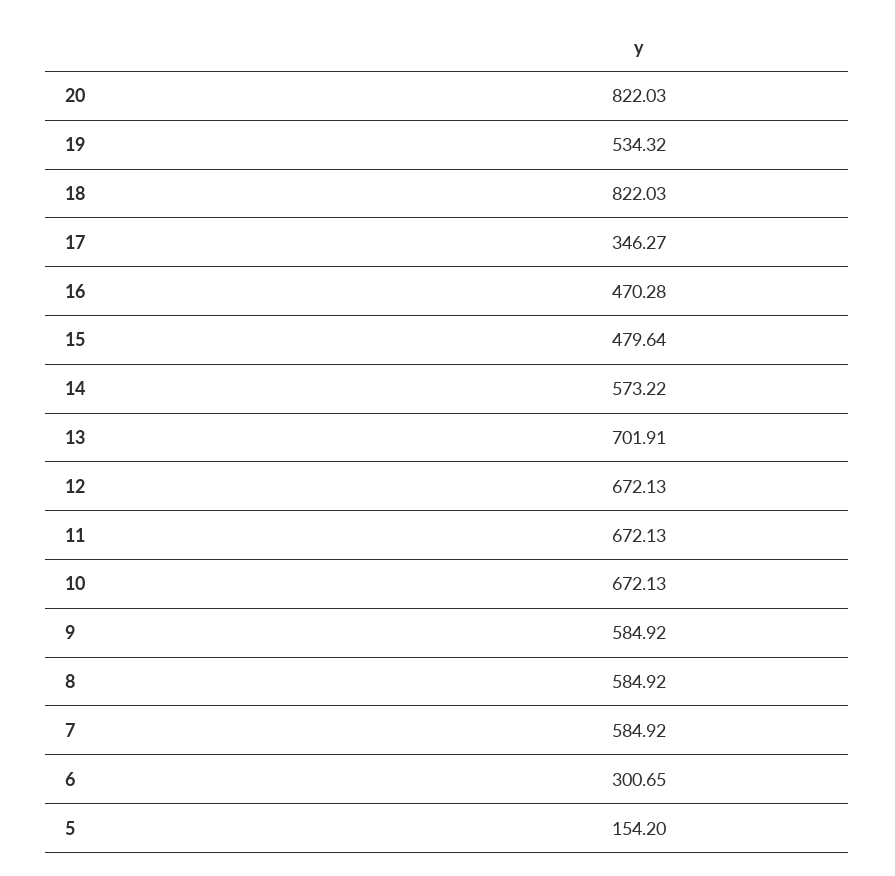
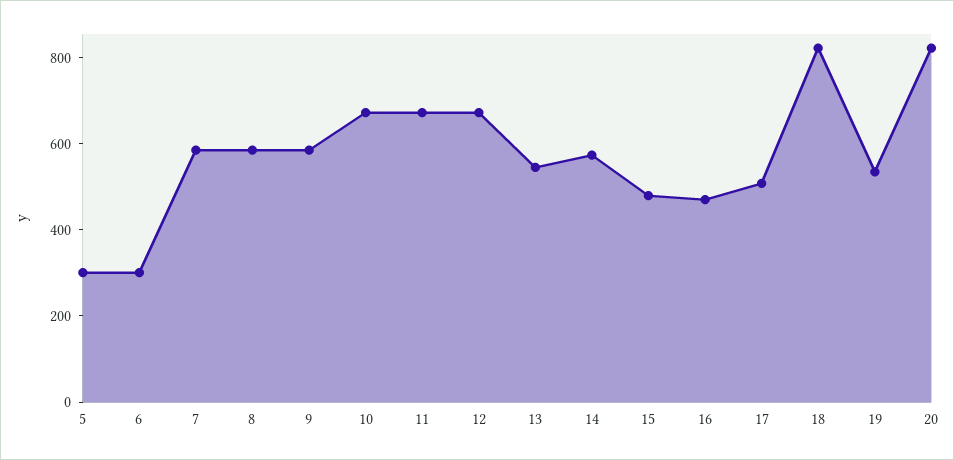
  {
    "20": 822.03,
    "19": 534.32,
    "18": 822.03,
-   "17": 346.27,
+   "17": 500,
    "16": 470.28,
    "15": 479.64,
    "14": 573.22,
-   "13": 701.91,
+   "13": 550,
    "12": 672.13,
    "11": 672.13,
    "10": 672.13,
    "9": 584.92,
    "8": 584.92,
    "7": 584.92,
    "6": 300.65,
-   "5": 154.2
+   "5": 300
  }

